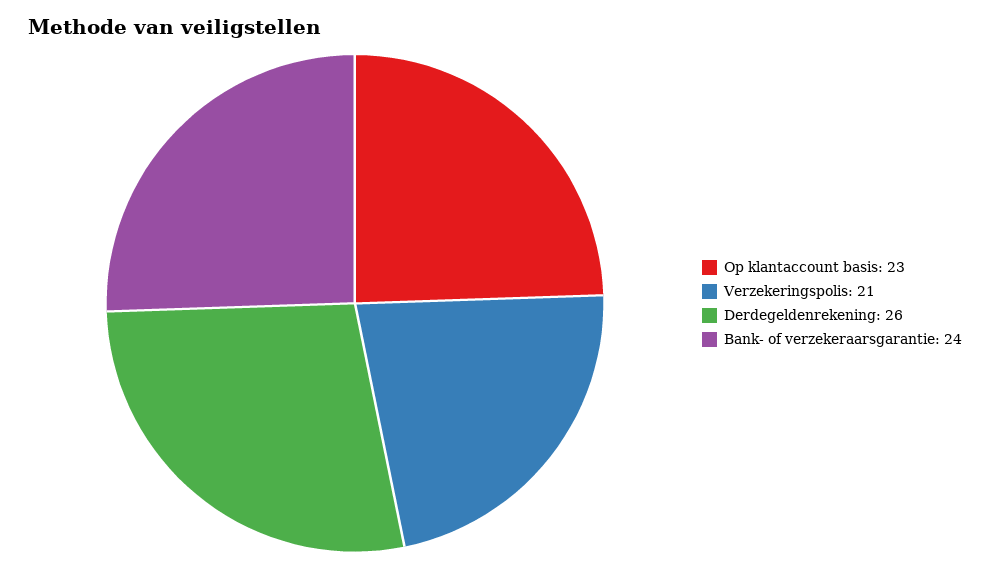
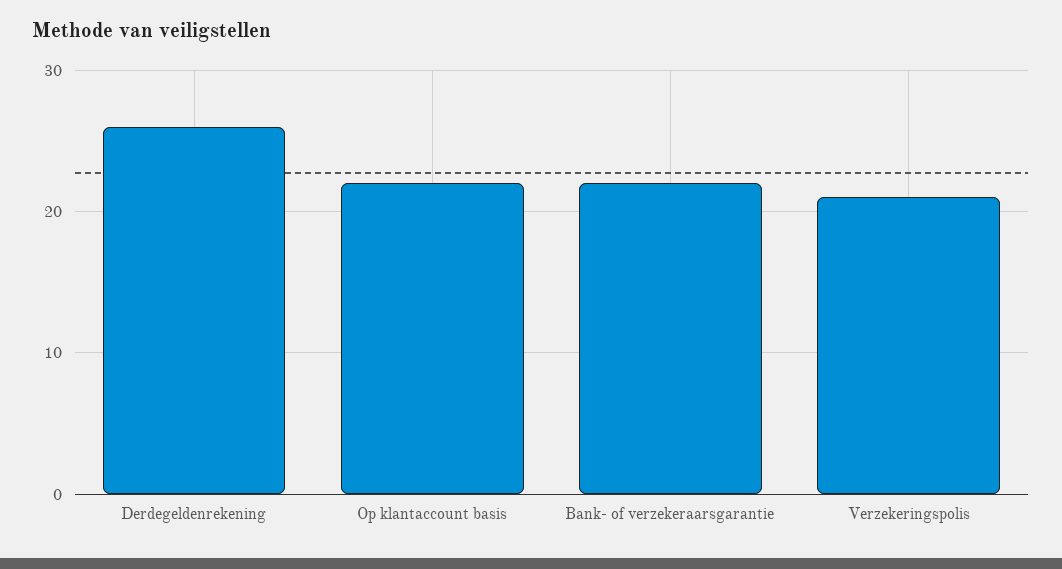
  {
-   "Op klantaccount basis": 23,
+   "Op klantaccount basis": 22,
    "Verzekeringspolis": 21,
    "Derdegeldenrekening": 26,
-   "Bank- of verzekeraarsgarantie": 24
+   "Bank- of verzekeraarsgarantie": 22
  }

